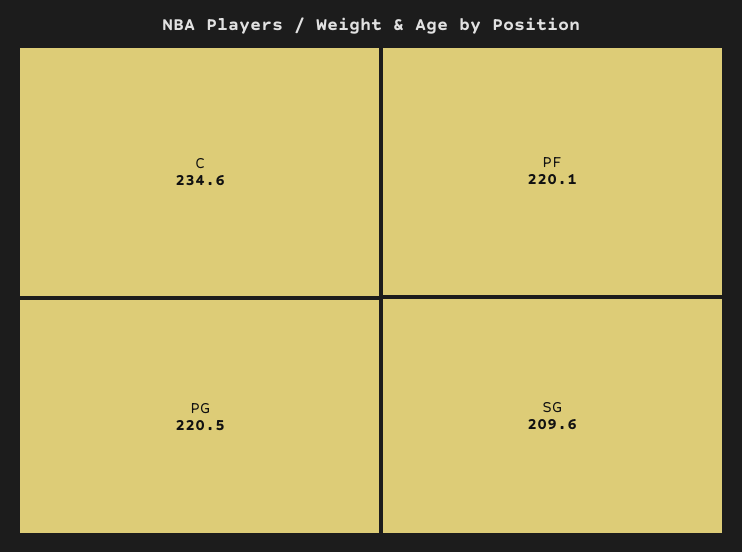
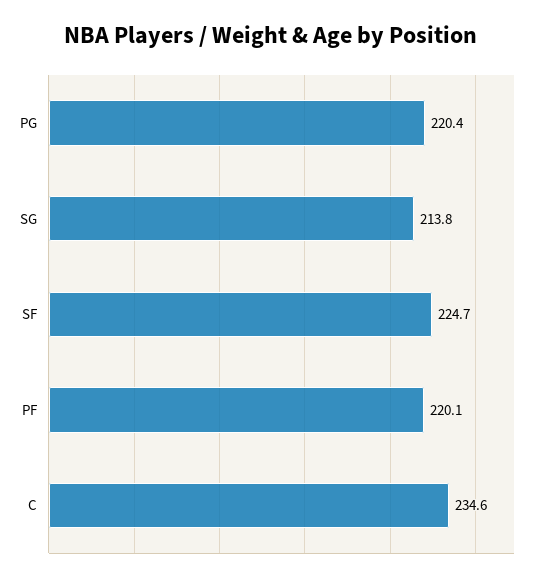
  {
    "C": 234.6,
-   "PG": 220.5,
+   "PG": 220.4,
    "PF": 220.1,
-   "SG": 209.6
+   "SG": 213.8,
+   "SF": 224.7
  }

